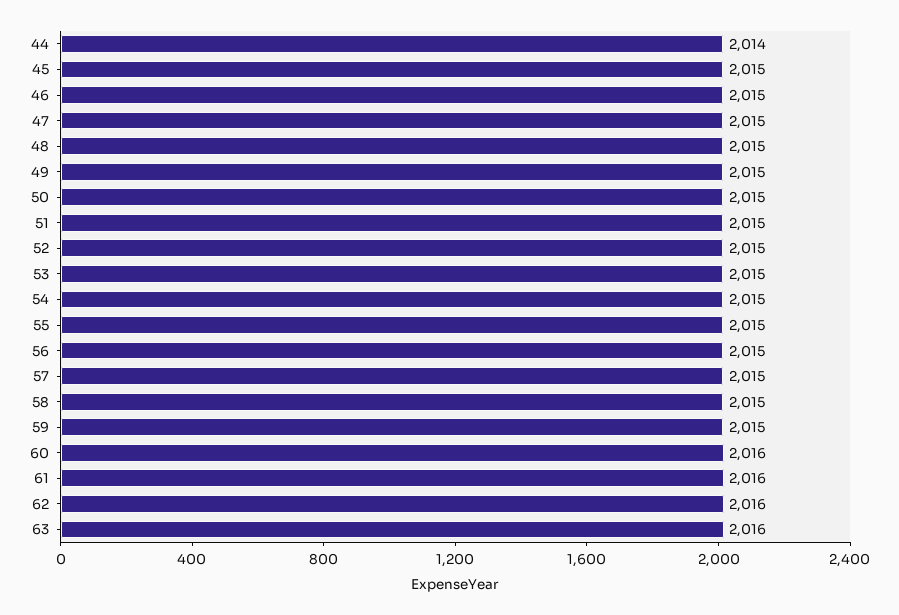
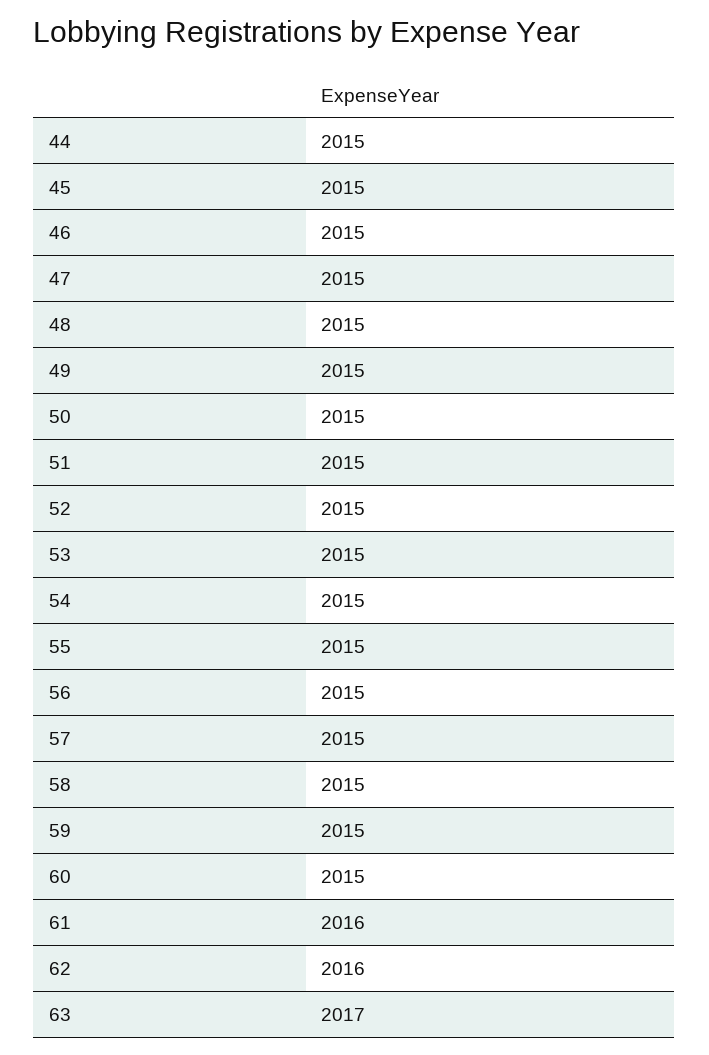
  {
-   "44": 2014,
+   "44": 2015,
    "45": 2015,
    "46": 2015,
    "47": 2015,
    "48": 2015,
    "49": 2015,
    "50": 2015,
    "51": 2015,
    "52": 2015,
    "53": 2015,
    "54": 2015,
    "55": 2015,
    "56": 2015,
    "57": 2015,
    "58": 2015,
    "59": 2015,
-   "60": 2016,
+   "60": 2015,
    "61": 2016,
    "62": 2016,
-   "63": 2016
+   "63": 2017
  }

